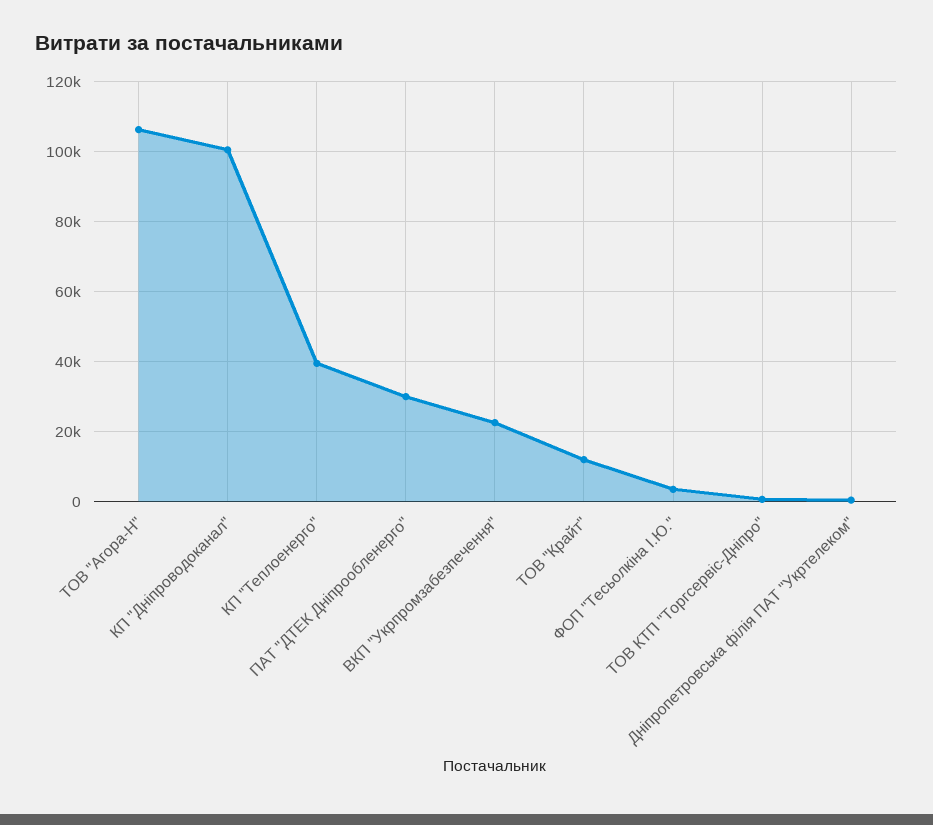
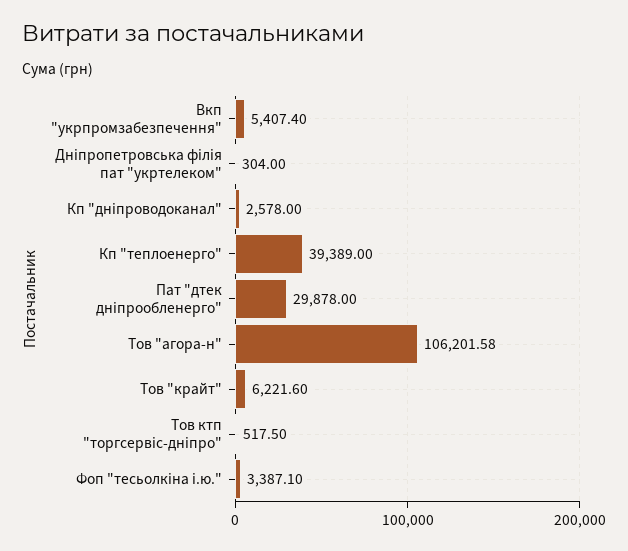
  {
    "ТОВ \"Агора-Н\"": 106201.58,
-   "КП \"Дніпроводоканал\"": 100000,
+   "КП \"Дніпроводоканал\"": 2578,
    "КП \"Теплоенерго\"": 39389,
    "ПАТ \"ДТЕК Дніпрообленерго\"": 29878,
-   "ВКП \"Укрпромзабезпечення\"": 22000,
+   "ВКП \"Укрпромзабезпечення\"": 5407.4,
-   "ТОВ \"Крайт\"": 12000,
+   "ТОВ \"Крайт\"": 6221.6,
    "ФОП \"Тесьолкіна І.Ю.\"": 3387.1,
    "ТОВ КТП \"Торгсервіс-Дніпро\"": 517.5,
    "Дніпропетровська філія ПАТ \"Укртелеком\"": 304
  }

